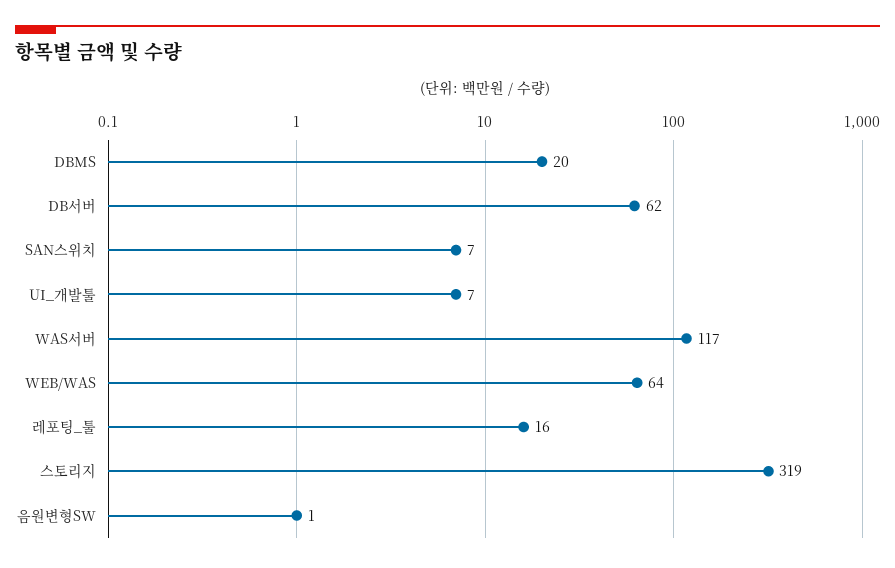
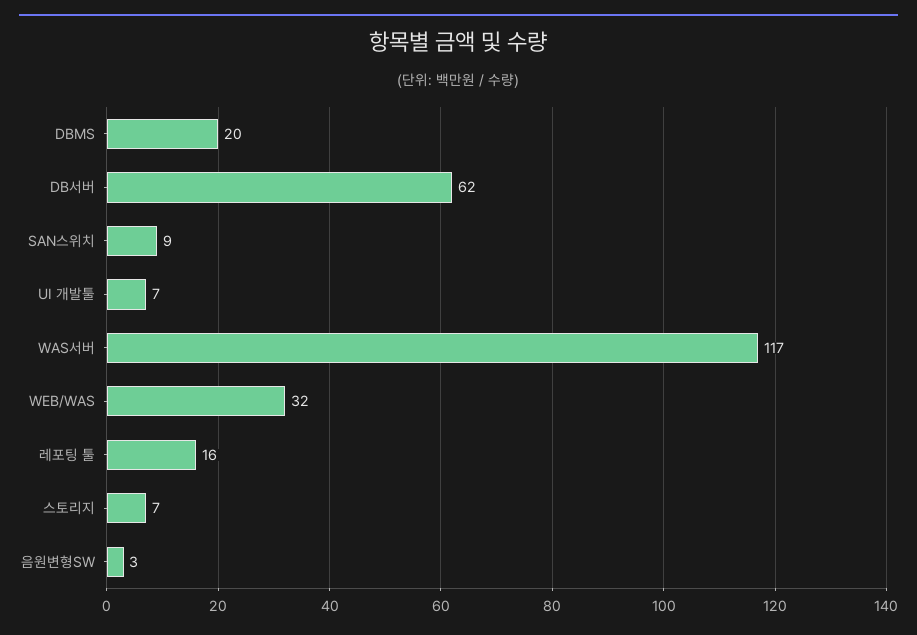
  {
    "DBMS": 20,
    "DB서버": 62,
-   "SAN스위치": 7,
+   "SAN스위치": 9,
    "UI_개발툴": 7,
    "WAS서버": 117,
-   "WEB/WAS": 64,
+   "WEB/WAS": 32,
    "레포팅_툴": 16,
-   "스토리지": 319,
+   "스토리지": 7,
-   "음원변형SW": 1
+   "음원변형SW": 3
  }

